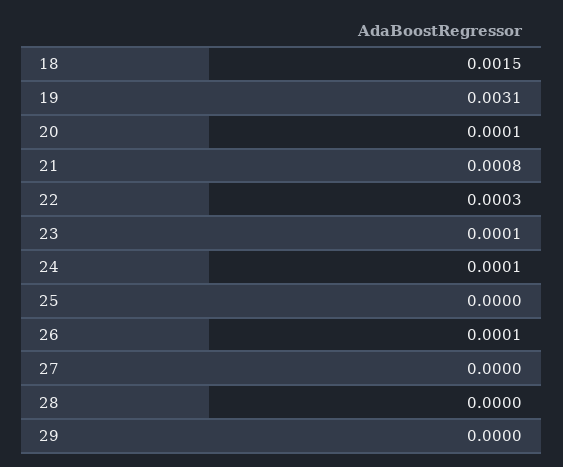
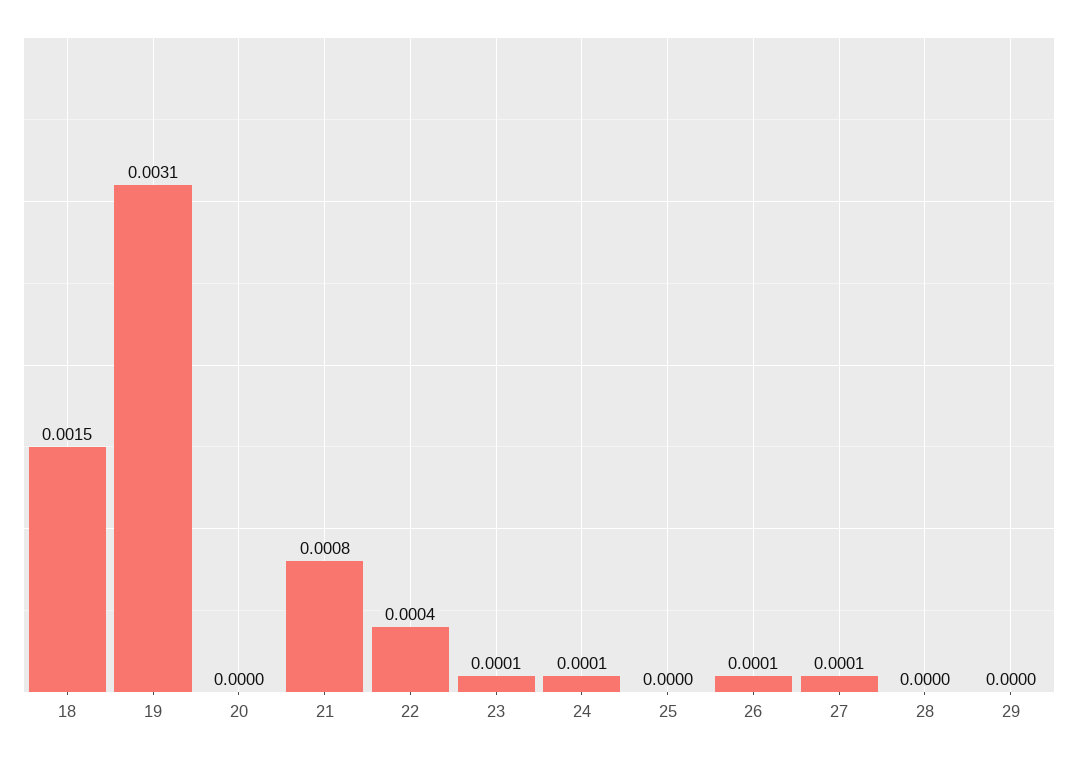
  {
    "18": 0.0015,
    "19": 0.0031,
-   "20": 0.0001,
+   "20": 0,
    "21": 0.0008,
-   "22": 0.0003,
+   "22": 0.0004,
    "23": 0.0001,
    "24": 0.0001,
    "25": 0,
    "26": 0.0001,
-   "27": 0,
+   "27": 0.0001,
    "28": 0,
    "29": 0
  }

